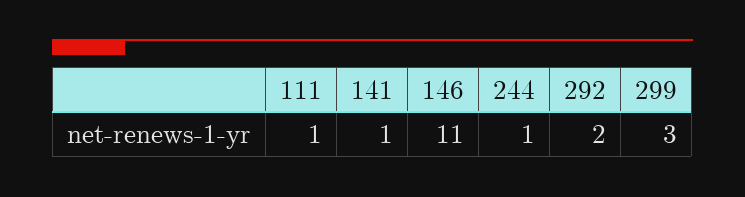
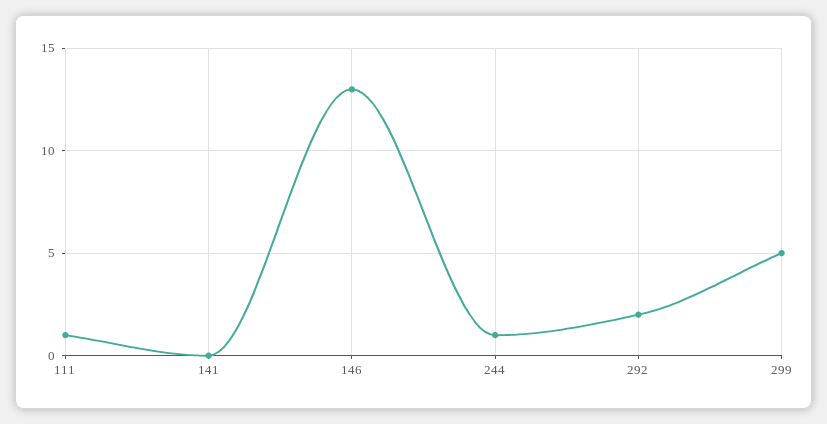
  {
    "111": 1,
-   "141": 1,
+   "141": 0,
-   "146": 11,
+   "146": 13,
    "244": 1,
    "292": 2,
-   "299": 3
+   "299": 5
  }

